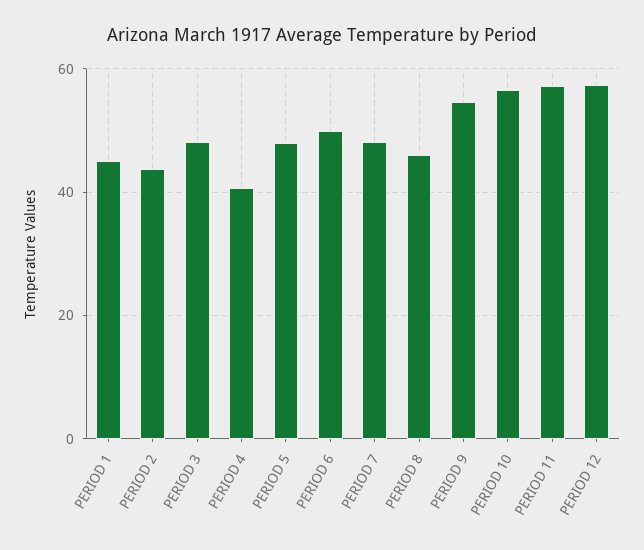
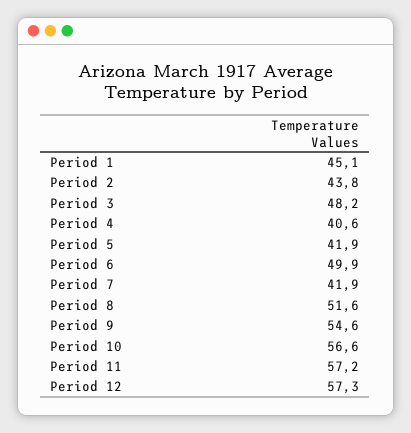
  {
    "PERIOD 1": 45.1,
    "PERIOD 2": 43.8,
    "PERIOD 3": 48.2,
    "PERIOD 4": 40.6,
-   "PERIOD 5": 48,
+   "PERIOD 5": 41.9,
    "PERIOD 6": 49.9,
-   "PERIOD 7": 48,
+   "PERIOD 7": 41.9,
-   "PERIOD 8": 46,
+   "PERIOD 8": 51.6,
    "PERIOD 9": 54.6,
    "PERIOD 10": 56.6,
    "PERIOD 11": 57.2,
    "PERIOD 12": 57.3
  }

